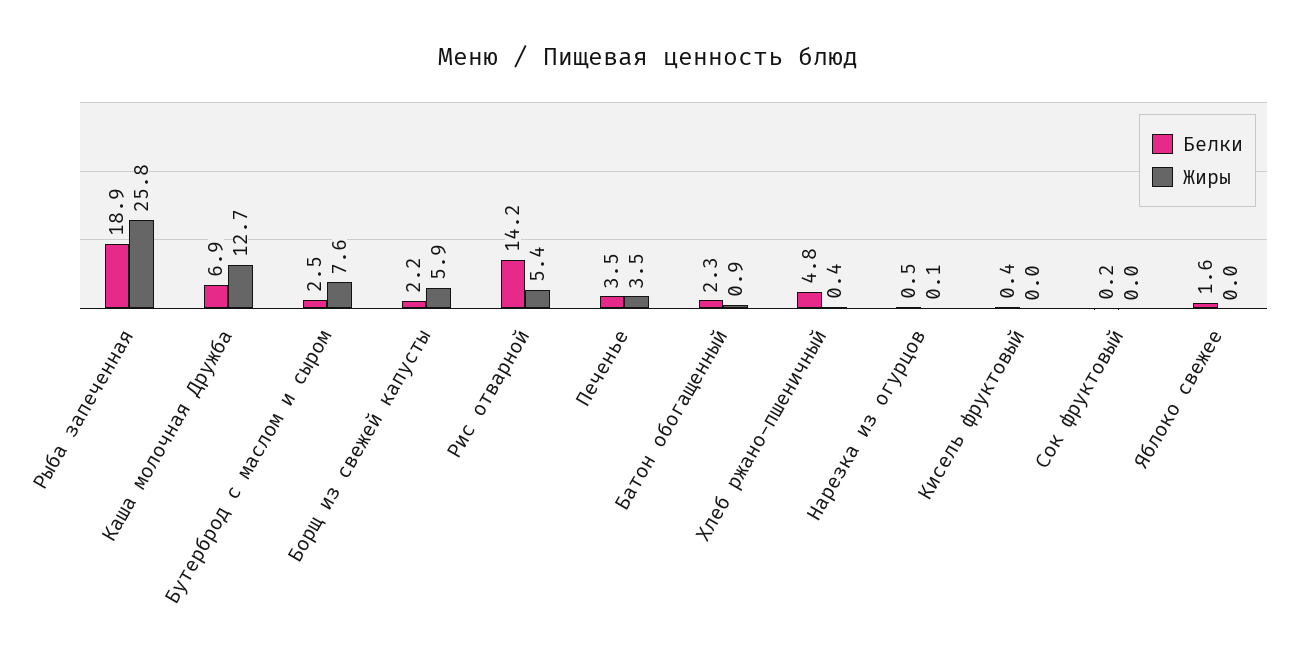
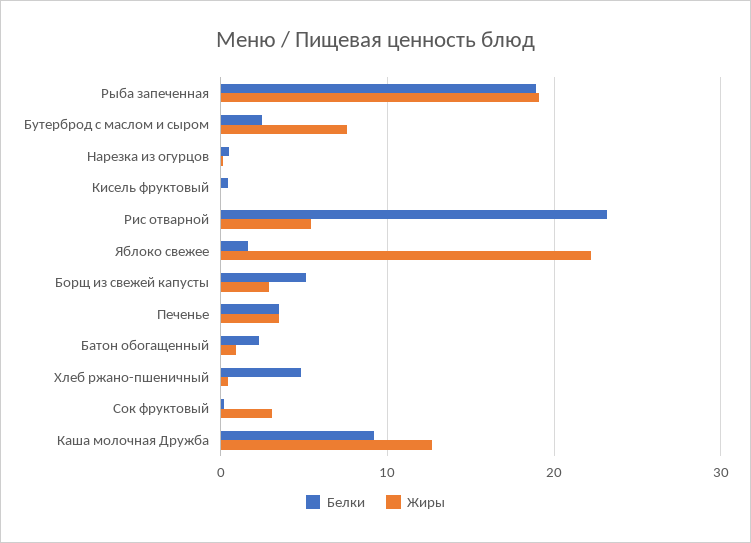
  {
    "Белки": {
      "Рыба запеченная": 18.9,
-     "Каша молочная Дружба": 6.9,
+     "Каша молочная Дружба": 9,
      "Бутерброд с маслом и сыром": 2.5,
-     "Борщ из свежей капусты": 2.2,
+     "Борщ из свежей капусты": 5,
-     "Рис отварной": 14.2,
+     "Рис отварной": 23,
      "Печенье": 3.5,
      "Батон обогащенный": 2.3,
      "Хлеб ржано-пшеничный": 4.8,
      "Нарезка из огурцов": 0.5,
      "Кисель фруктовый": 0.4,
      "Сок фруктовый": 0.2,
      "Яблоко свежее": 1.6
    },
    "Жиры": {
-     "Рыба запеченная": 25.8,
+     "Рыба запеченная": 19,
      "Каша молочная Дружба": 12.7,
      "Бутерброд с маслом и сыром": 7.6,
-     "Борщ из свежей капусты": 5.9,
+     "Борщ из свежей капусты": 3,
      "Рис отварной": 5.4,
      "Печенье": 3.5,
      "Батон обогащенный": 0.9,
      "Хлеб ржано-пшеничный": 0.4,
      "Нарезка из огурцов": 0.1,
      "Кисель фруктовый": 0,
-     "Сок фруктовый": 0,
+     "Сок фруктовый": 3,
-     "Яблоко свежее": 0
+     "Яблоко свежее": 22
    }
  }

